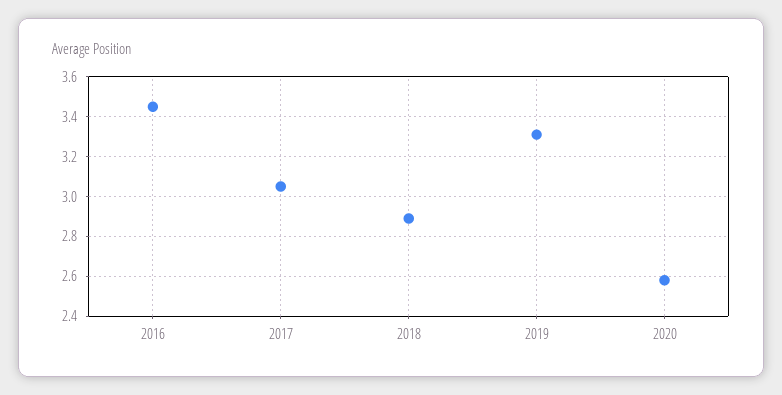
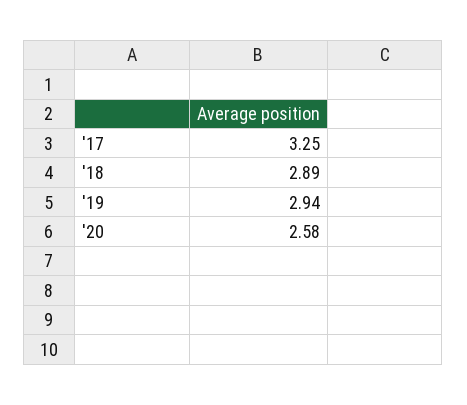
  {
-   "2016": 3.45,
-   "2017": 3.05,
+   "2017": 3.25,
    "2018": 2.89,
-   "2019": 3.3,
+   "2019": 2.94,
    "2020": 2.58
  }

